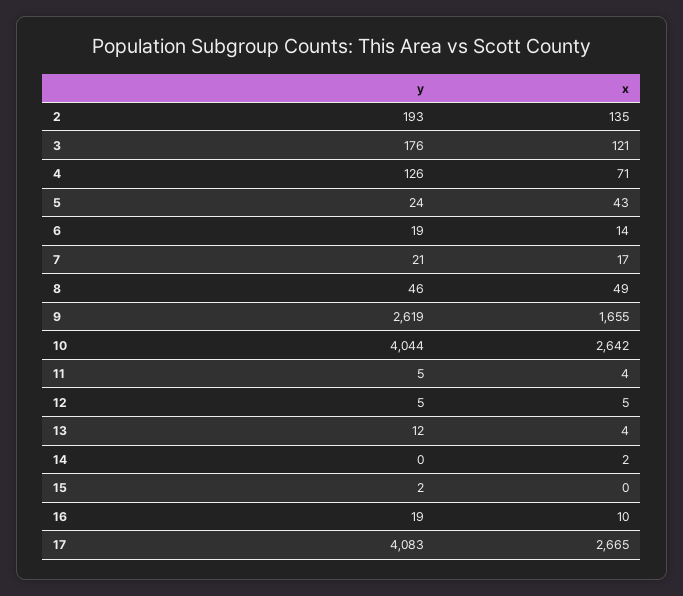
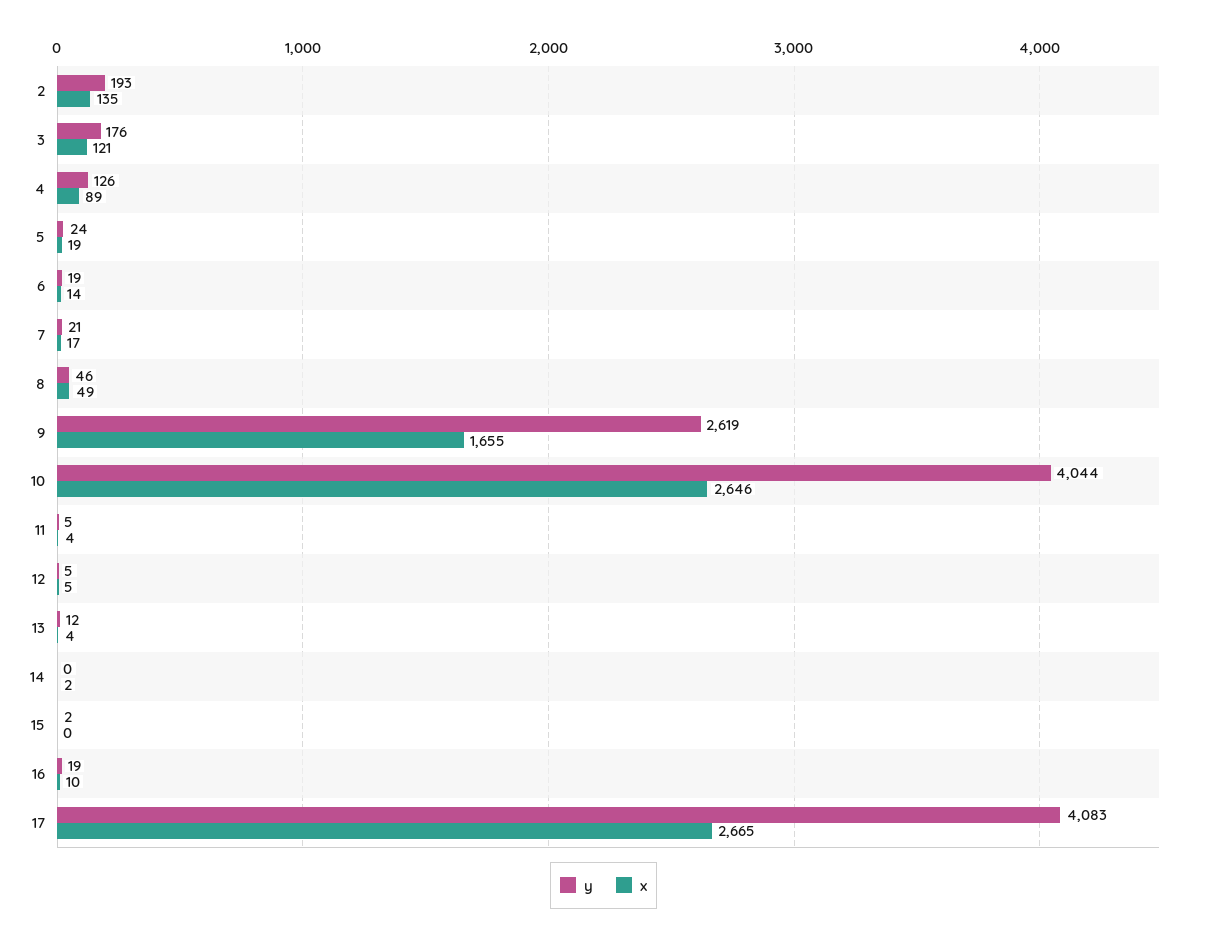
  {
    "y": {
      "2": 193,
      "3": 176,
      "4": 126,
      "5": 24,
      "6": 19,
      "7": 21,
      "8": 46,
      "9": 2619,
      "10": 4044,
      "11": 5,
      "12": 5,
      "13": 12,
      "14": 0,
      "15": 2,
      "16": 19,
      "17": 4083
    },
    "x": {
      "2": 135,
      "3": 121,
-     "4": 71,
+     "4": 89,
-     "5": 43,
+     "5": 19,
      "6": 14,
      "7": 17,
      "8": 49,
      "9": 1655,
-     "10": 2642,
+     "10": 2646,
      "11": 4,
      "12": 5,
      "13": 4,
      "14": 2,
      "15": 0,
      "16": 10,
      "17": 2665
    }
  }

